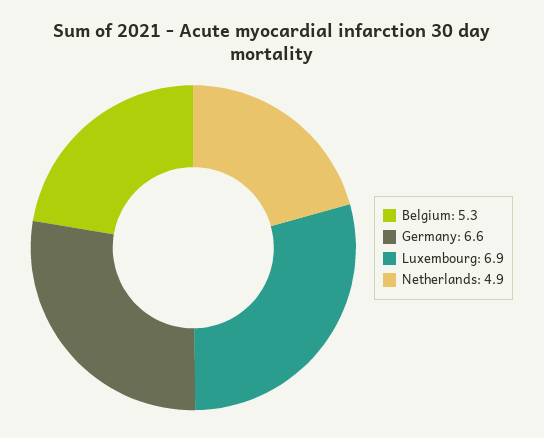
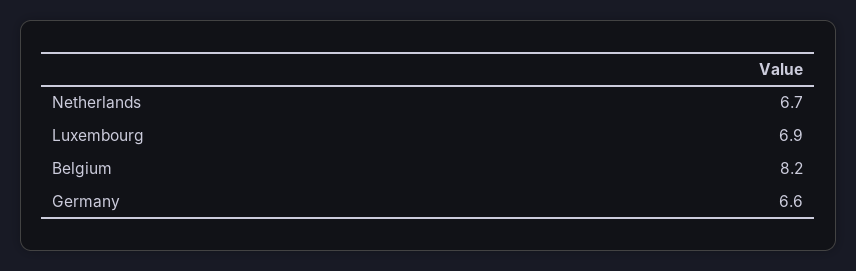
  {
-   "Belgium": 5.3,
+   "Belgium": 8.2,
    "Germany": 6.6,
    "Luxembourg": 6.9,
-   "Netherlands": 4.9
+   "Netherlands": 6.7
  }

